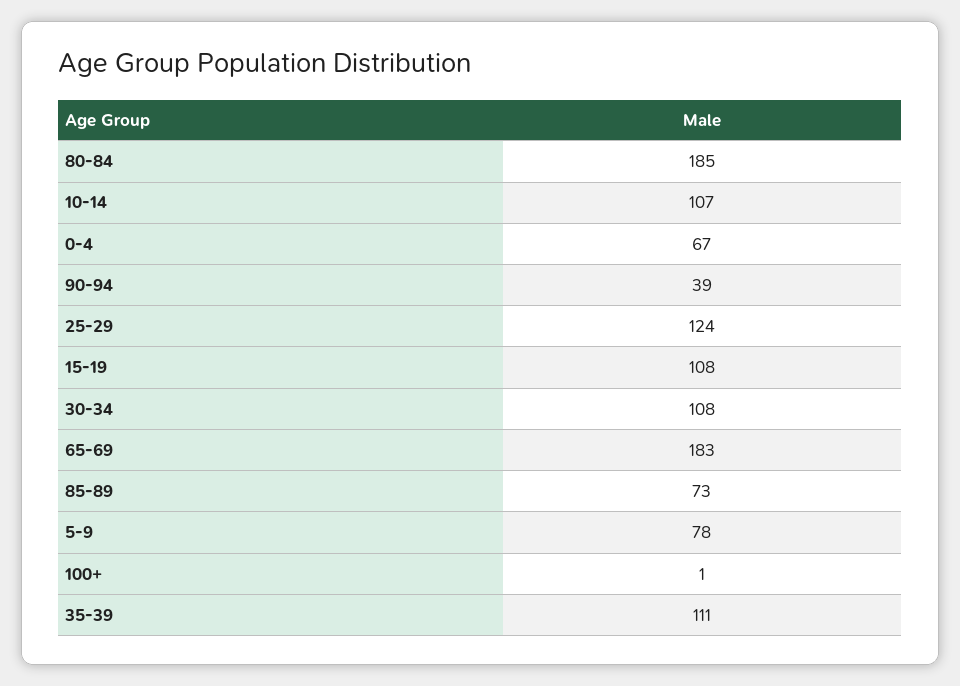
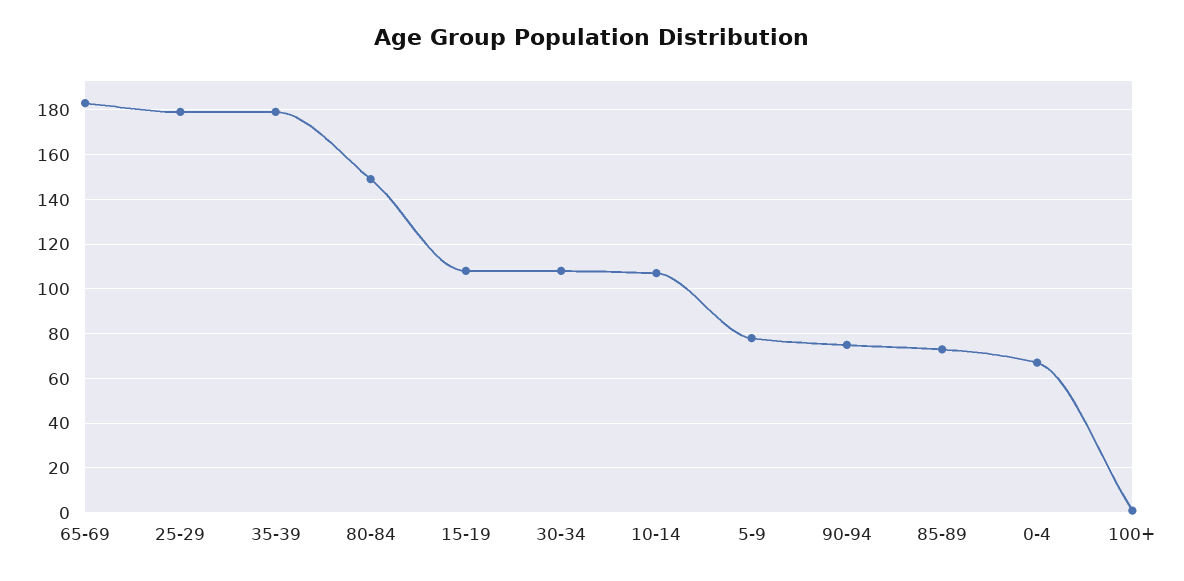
  {
-   "80-84": 185,
+   "80-84": 150,
    "10-14": 107,
    "0-4": 67,
-   "90-94": 39,
+   "90-94": 75,
-   "25-29": 124,
+   "25-29": 180,
    "15-19": 108,
    "30-34": 108,
    "65-69": 183,
    "85-89": 73,
    "5-9": 78,
    "100+": 1,
-   "35-39": 111
+   "35-39": 180
  }

